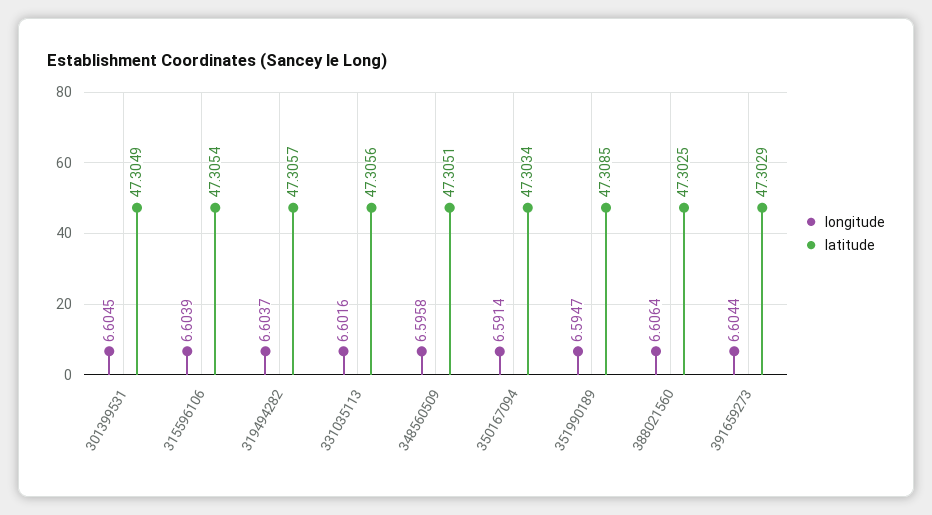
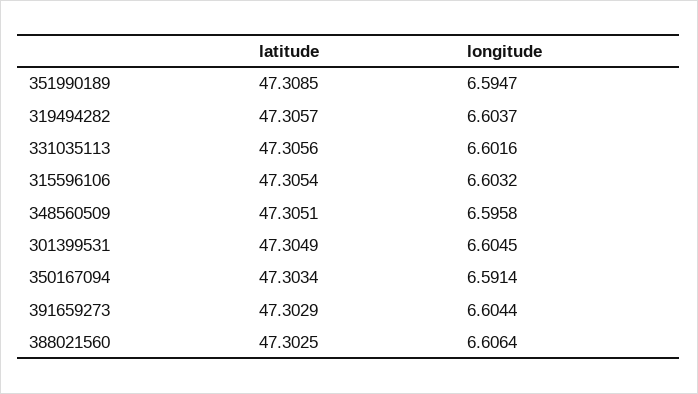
  {
    "longitude": {
      "301399531": 6.6045,
-     "315596106": 6.6039,
+     "315596106": 6.6032,
      "319494282": 6.6037,
      "331035113": 6.6016,
      "348560509": 6.5958,
      "350167094": 6.5914,
      "351990189": 6.5947,
      "388021560": 6.6064,
      "391659273": 6.6044
    },
    "latitude": {
      "301399531": 47.3049,
      "315596106": 47.3054,
      "319494282": 47.3057,
      "331035113": 47.3056,
      "348560509": 47.3051,
      "350167094": 47.3034,
      "351990189": 47.3085,
      "388021560": 47.3025,
      "391659273": 47.3029
    }
  }

